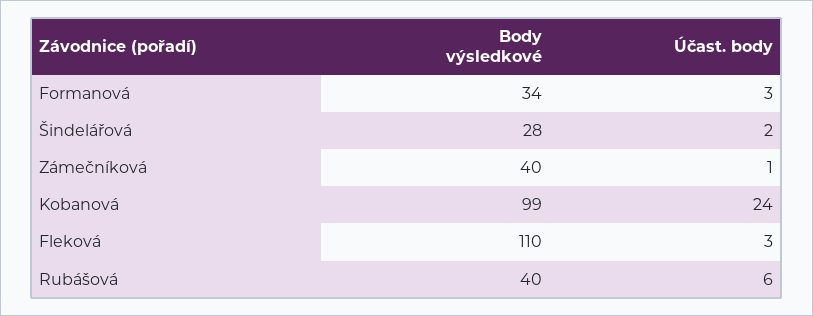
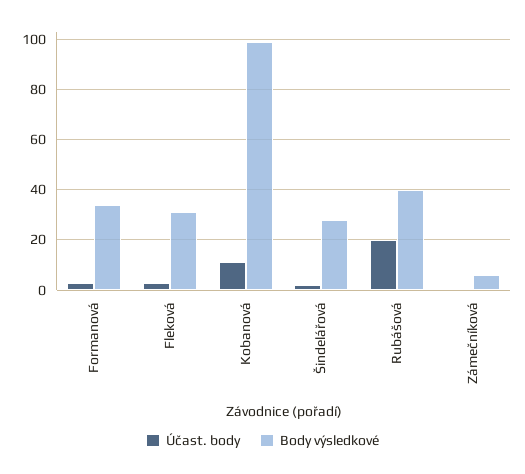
  {
    "Body výsledkové": {
      "Formanová": 34,
      "Šindelářová": 28,
-     "Zámečníková": 40,
+     "Zámečníková": 5,
      "Kobanová": 99,
-     "Fleková": 110,
+     "Fleková": 30,
      "Rubášová": 40
    },
    "Účast. body": {
      "Formanová": 3,
      "Šindelářová": 2,
      "Zámečníková": 1,
-     "Kobanová": 24,
+     "Kobanová": 10,
      "Fleková": 3,
-     "Rubášová": 6
+     "Rubášová": 20
    }
  }

